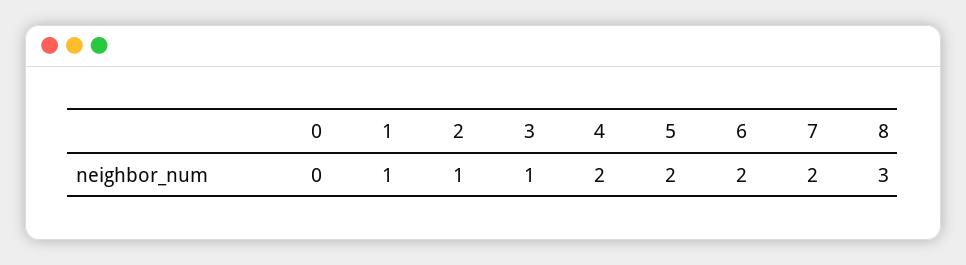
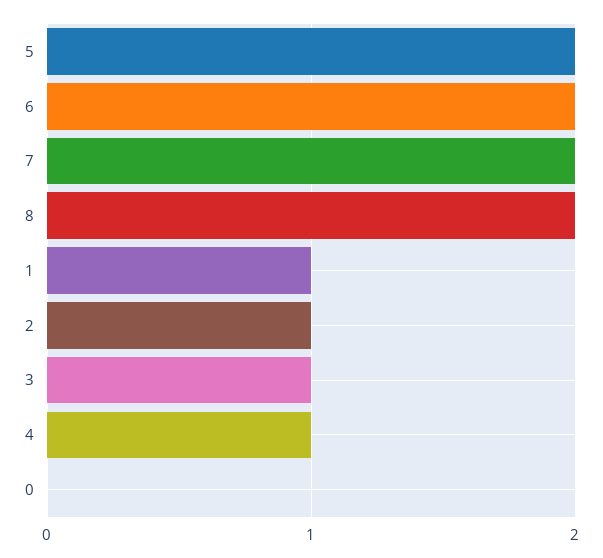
  {
    "0": 0,
    "1": 1,
    "2": 1,
    "3": 1,
-   "4": 2,
+   "4": 1,
    "5": 2,
    "6": 2,
    "7": 2,
-   "8": 3
+   "8": 2
  }

